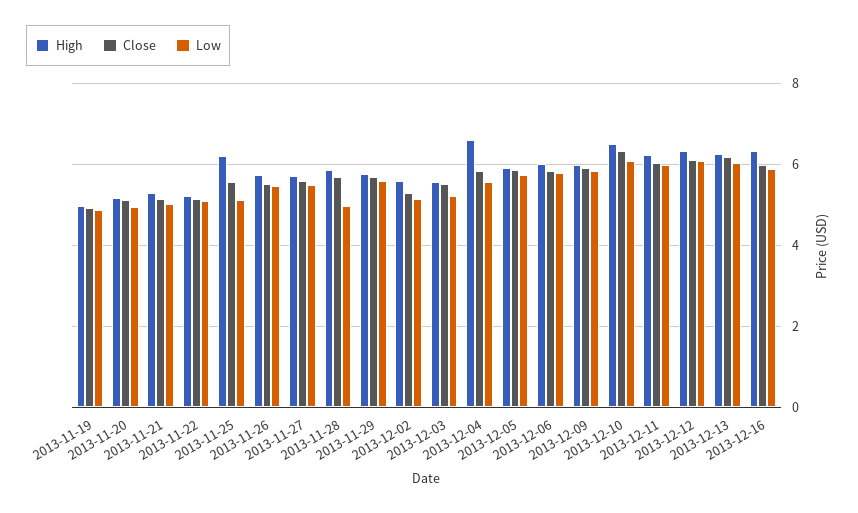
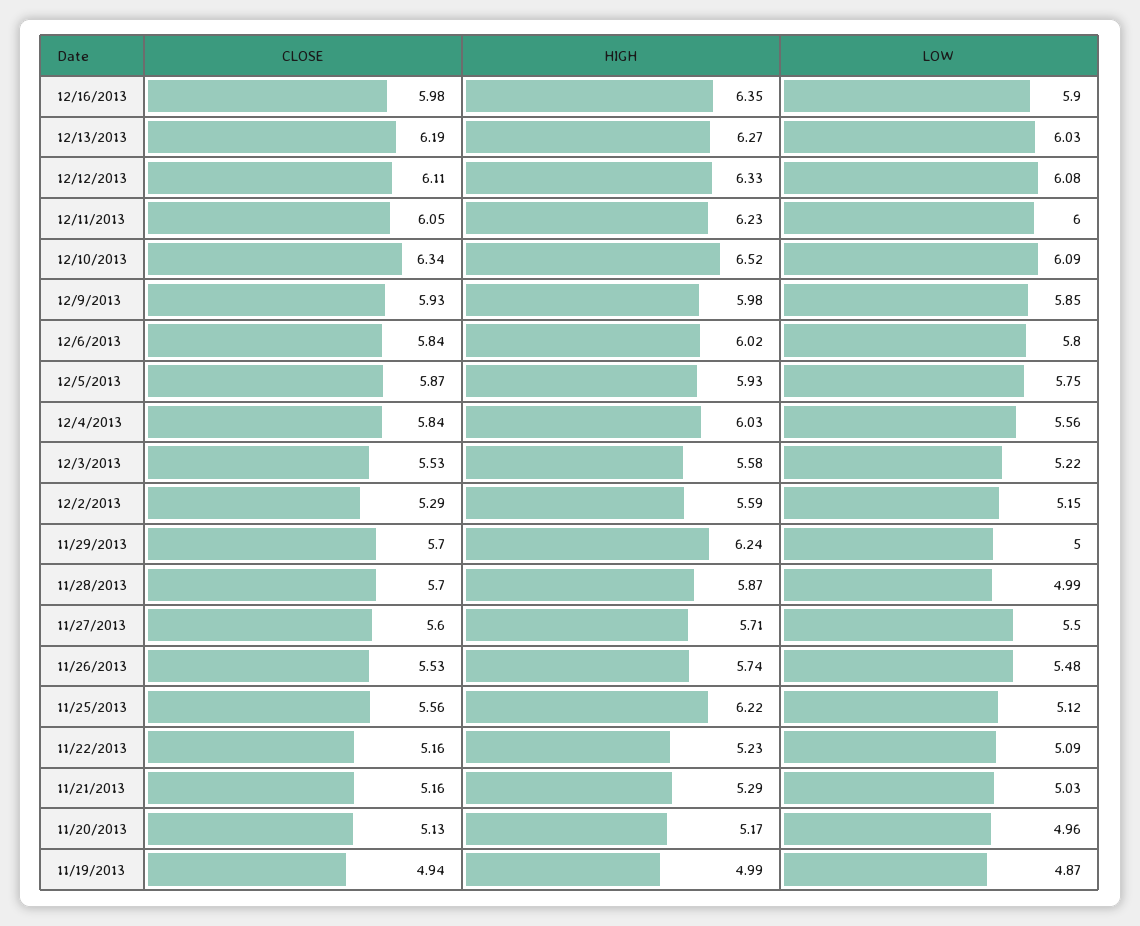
  {
    "High": {
      "2013-11-19": 4.99,
      "2013-11-20": 5.17,
      "2013-11-21": 5.29,
      "2013-11-22": 5.23,
      "2013-11-25": 6.22,
      "2013-11-26": 5.74,
      "2013-11-27": 5.71,
      "2013-11-28": 5.87,
-     "2013-11-29": 5.8,
+     "2013-11-29": 6.24,
      "2013-12-02": 5.59,
      "2013-12-03": 5.58,
-     "2013-12-04": 6.6,
+     "2013-12-04": 6.03,
      "2013-12-05": 5.93,
      "2013-12-06": 6.02,
      "2013-12-09": 5.98,
      "2013-12-10": 6.52,
      "2013-12-11": 6.23,
      "2013-12-12": 6.33,
      "2013-12-13": 6.27,
      "2013-12-16": 6.35
    },
    "Close": {
      "2013-11-19": 4.94,
      "2013-11-20": 5.13,
      "2013-11-21": 5.16,
      "2013-11-22": 5.16,
      "2013-11-25": 5.56,
      "2013-11-26": 5.53,
      "2013-11-27": 5.6,
      "2013-11-28": 5.7,
      "2013-11-29": 5.7,
      "2013-12-02": 5.29,
      "2013-12-03": 5.53,
      "2013-12-04": 5.84,
      "2013-12-05": 5.87,
      "2013-12-06": 5.84,
      "2013-12-09": 5.93,
      "2013-12-10": 6.34,
      "2013-12-11": 6.05,
      "2013-12-12": 6.11,
      "2013-12-13": 6.19,
      "2013-12-16": 5.98
    },
    "Low": {
      "2013-11-19": 4.87,
      "2013-11-20": 4.96,
      "2013-11-21": 5.03,
      "2013-11-22": 5.09,
      "2013-11-25": 5.12,
      "2013-11-26": 5.48,
      "2013-11-27": 5.5,
      "2013-11-28": 4.99,
-     "2013-11-29": 5.6,
+     "2013-11-29": 5,
      "2013-12-02": 5.15,
      "2013-12-03": 5.22,
      "2013-12-04": 5.56,
      "2013-12-05": 5.75,
      "2013-12-06": 5.8,
      "2013-12-09": 5.85,
      "2013-12-10": 6.09,
      "2013-12-11": 6,
      "2013-12-12": 6.08,
      "2013-12-13": 6.03,
      "2013-12-16": 5.9
    }
  }

